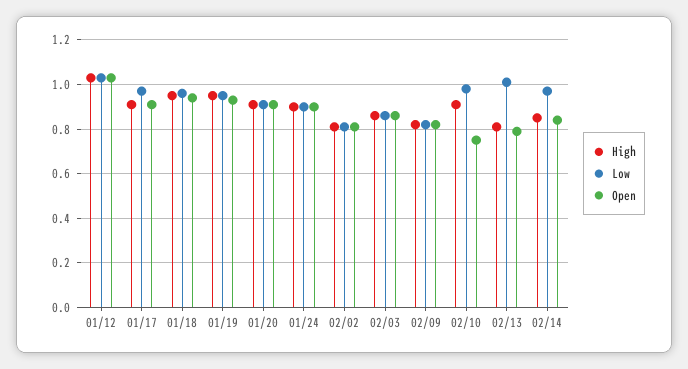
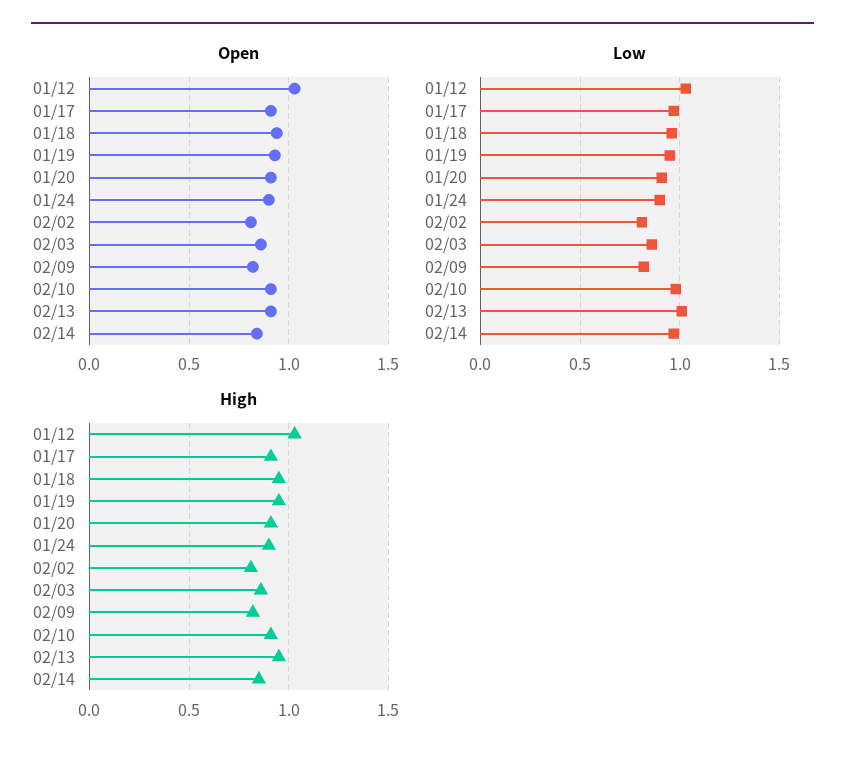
  {
    "High": {
      "01/12": 1.05,
      "01/17": 0.9,
      "01/18": 0.95,
      "01/19": 0.95,
      "01/20": 0.9,
      "01/24": 0.9,
      "02/02": 0.8,
      "02/03": 0.85,
      "02/09": 0.8,
      "02/10": 0.9,
-     "02/13": 0.8,
+     "02/13": 0.95,
      "02/14": 0.85
    },
    "Low": {
      "01/12": 1.05,
      "01/17": 0.95,
      "01/18": 0.95,
      "01/19": 0.95,
      "01/20": 0.9,
      "01/24": 0.9,
      "02/02": 0.8,
      "02/03": 0.85,
      "02/09": 0.8,
      "02/10": 1,
      "02/13": 1,
      "02/14": 0.95
    },
    "Open": {
      "01/12": 1.05,
      "01/17": 0.9,
      "01/18": 0.95,
      "01/19": 0.95,
      "01/20": 0.9,
      "01/24": 0.9,
      "02/02": 0.8,
      "02/03": 0.85,
      "02/09": 0.8,
-     "02/10": 0.75,
+     "02/10": 0.9,
-     "02/13": 0.8,
+     "02/13": 0.9,
      "02/14": 0.85
    }
  }

